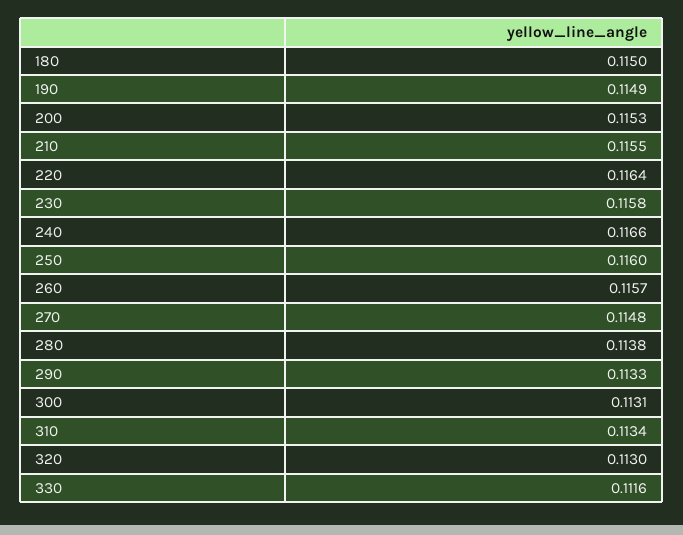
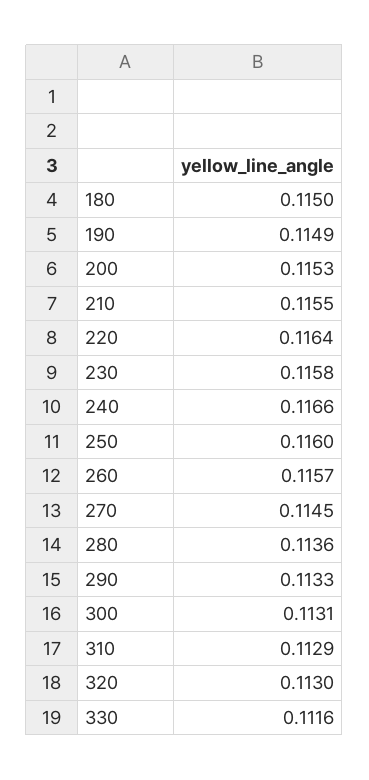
  {
    "180": 0.115,
    "190": 0.1149,
    "200": 0.1153,
    "210": 0.1155,
    "220": 0.1164,
    "230": 0.1158,
    "240": 0.1166,
    "250": 0.116,
    "260": 0.1157,
-   "270": 0.1148,
+   "270": 0.1145,
-   "280": 0.1138,
+   "280": 0.1136,
    "290": 0.1133,
    "300": 0.1131,
-   "310": 0.1134,
+   "310": 0.1129,
    "320": 0.113,
    "330": 0.1116
  }

